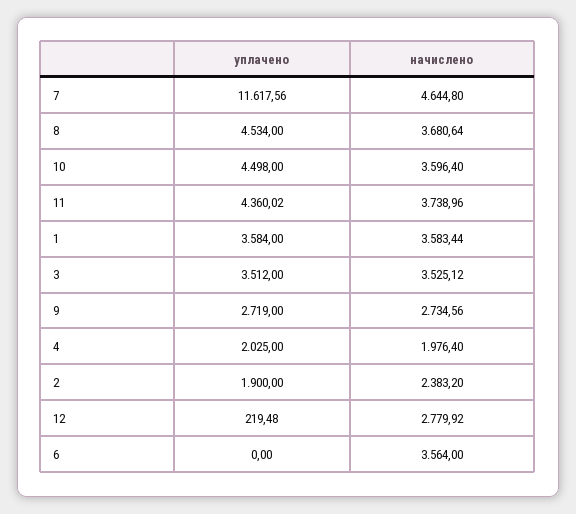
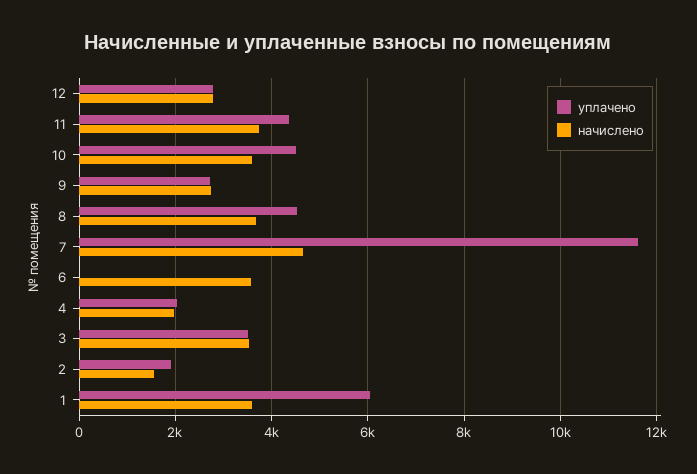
  {
    "уплачено": {
      "7": 11617.56,
      "8": 4534,
      "10": 4498,
      "11": 4360.02,
-     "1": 3584,
+     "1": 6000,
      "3": 3512,
      "9": 2719,
      "4": 2025,
      "2": 1900,
-     "12": 219.48,
+     "12": 2800,
      "6": 0
    },
    "начислено": {
      "7": 4644.8,
      "8": 3680.64,
      "10": 3596.4,
      "11": 3738.96,
      "1": 3583.44,
      "3": 3525.12,
      "9": 2734.56,
      "4": 1976.4,
-     "2": 2383.2,
+     "2": 1600,
      "12": 2779.92,
      "6": 3564
    }
  }

